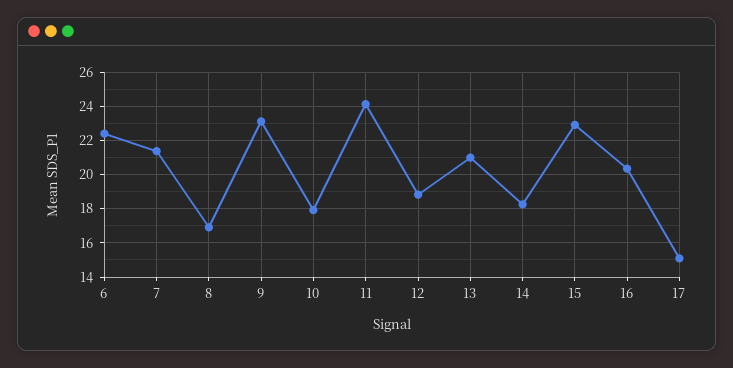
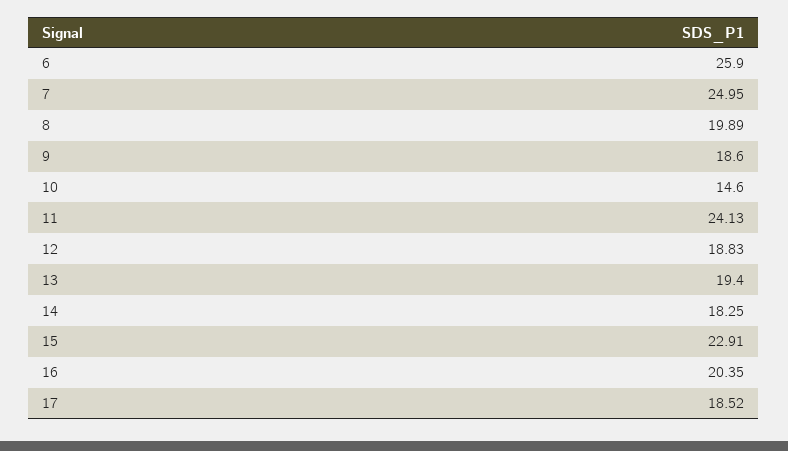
  {
-   "6": 22.5,
+   "6": 25.9,
-   "7": 21.5,
+   "7": 24.95,
-   "8": 17,
+   "8": 19.89,
-   "9": 23,
+   "9": 18.6,
-   "10": 18,
+   "10": 14.6,
    "11": 24.13,
    "12": 18.83,
-   "13": 21,
+   "13": 19.4,
    "14": 18.25,
    "15": 22.91,
    "16": 20.35,
-   "17": 15
+   "17": 18.52
  }

